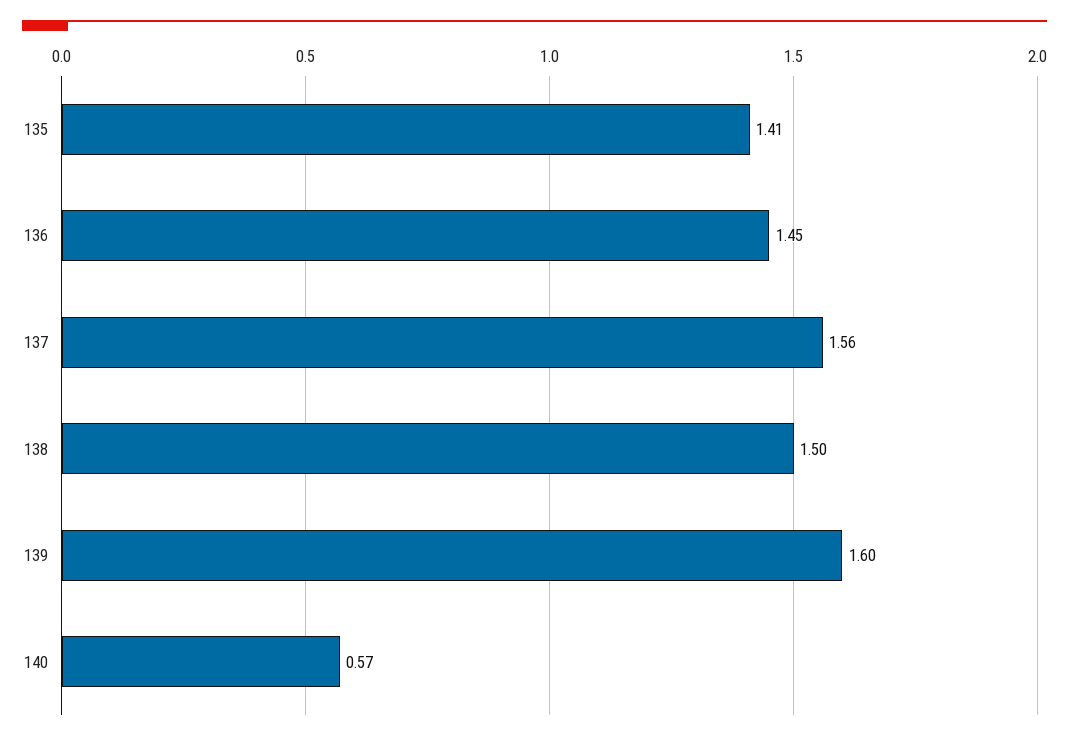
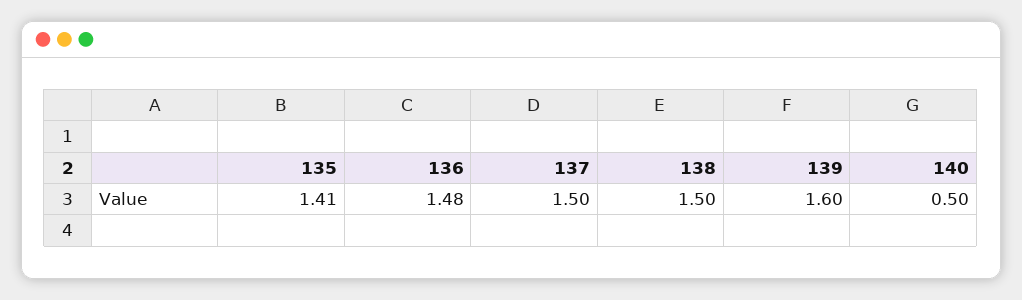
  {
    "135": 1.41,
-   "136": 1.45,
+   "136": 1.48,
-   "137": 1.56,
+   "137": 1.5,
    "138": 1.5,
    "139": 1.6,
-   "140": 0.57
+   "140": 0.5
  }

